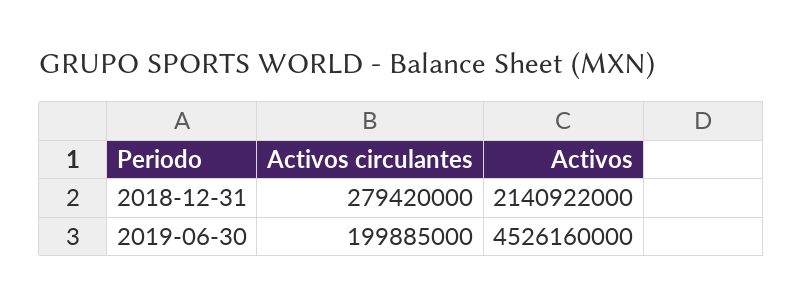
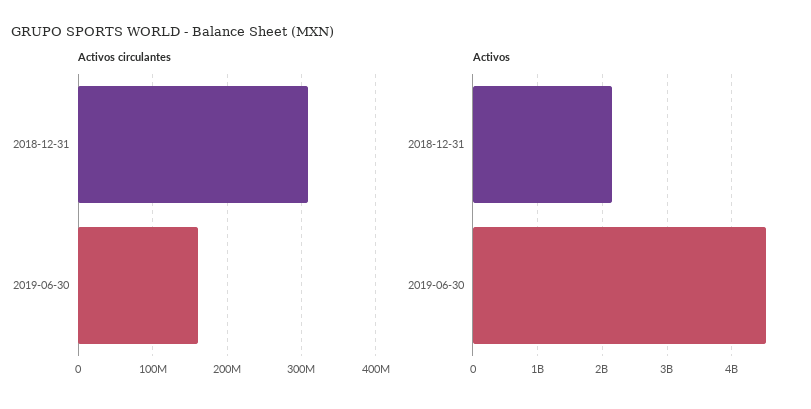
  {
    "Activos circulantes": {
-     "2018-12-31": 279420000,
+     "2018-12-31": 310000000,
-     "2019-06-30": 199885000
+     "2019-06-30": 160000000
    },
    "Activos": {
      "2018-12-31": 2140922000,
      "2019-06-30": 4526160000
    }
  }

